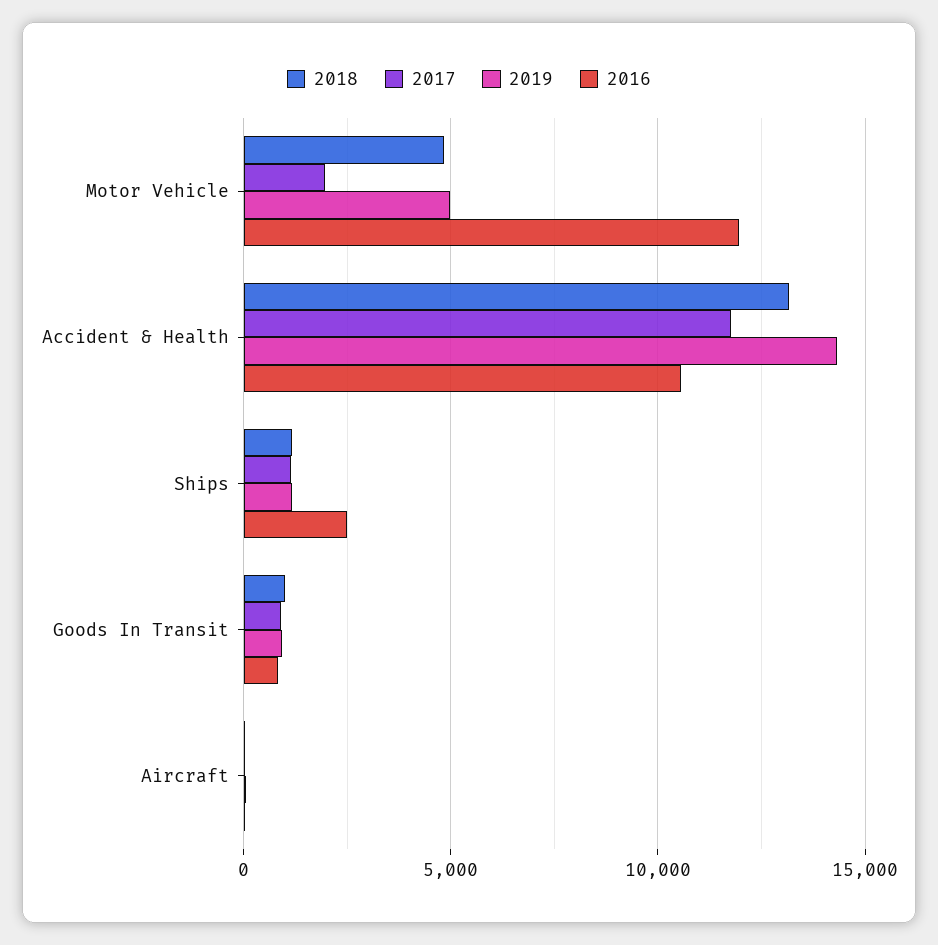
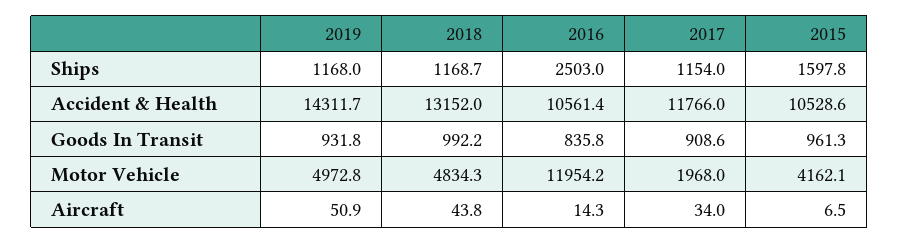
  {
    "2018": {
      "Motor Vehicle": 4834.3,
      "Accident & Health": 13152,
      "Ships": 1168.7,
      "Goods In Transit": 992.2,
      "Aircraft": 43.8
    },
    "2017": {
      "Motor Vehicle": 1968,
      "Accident & Health": 11766,
      "Ships": 1154,
      "Goods In Transit": 908.6,
      "Aircraft": 34
    },
    "2019": {
      "Motor Vehicle": 4972.8,
      "Accident & Health": 14311.7,
      "Ships": 1168,
      "Goods In Transit": 931.8,
      "Aircraft": 50.9
    },
    "2016": {
      "Motor Vehicle": 11954.2,
      "Accident & Health": 10561.4,
      "Ships": 2503,
      "Goods In Transit": 835.8,
      "Aircraft": 14.3
-   }
+   },
+   "2015": {
+     "Ships": 1597.8,
+     "Accident & Health": 10528.6,
+     "Goods In Transit": 961.3,
+     "Motor Vehicle": 4162.1,
+     "Aircraft": 6.5
+   }
  }

